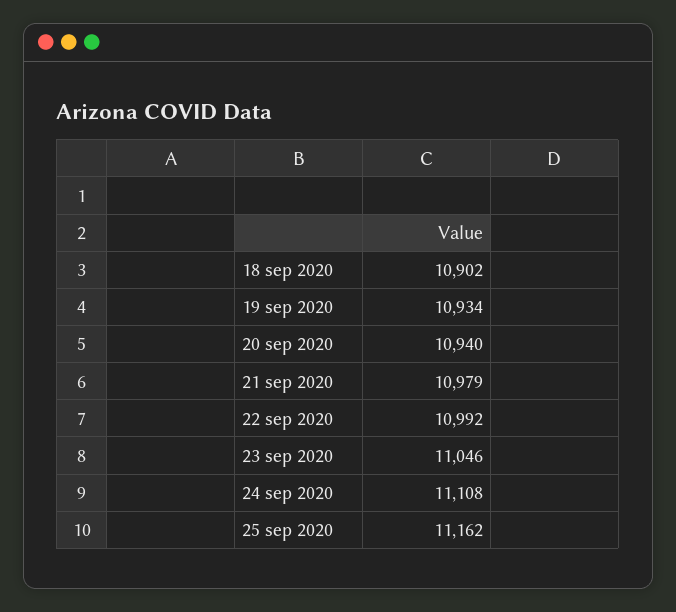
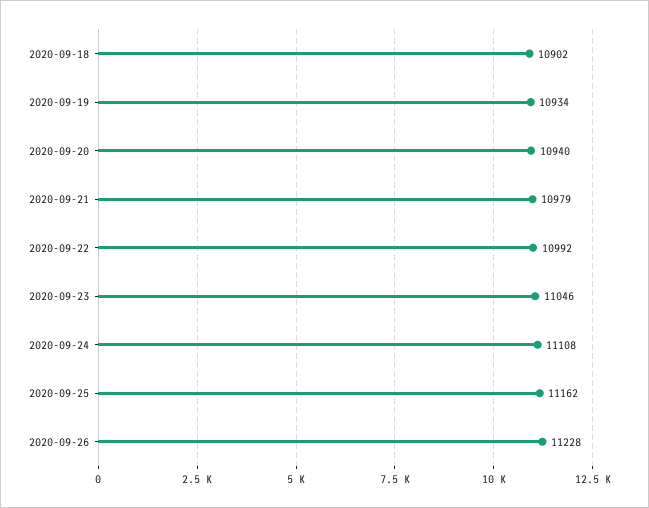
  {
    "18 sep 2020": 10902,
    "19 sep 2020": 10934,
    "20 sep 2020": 10940,
    "21 sep 2020": 10979,
    "22 sep 2020": 10992,
    "23 sep 2020": 11046,
    "24 sep 2020": 11108,
-   "25 sep 2020": 11162
+   "25 sep 2020": 11162,
+   "2020-09-26": 11228
  }

